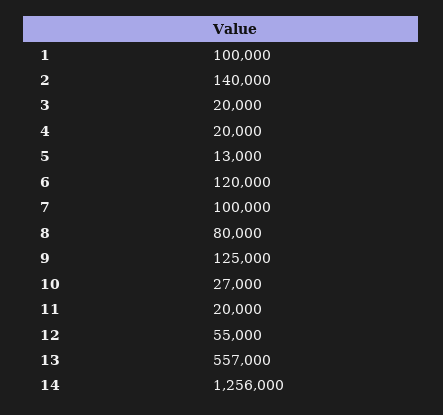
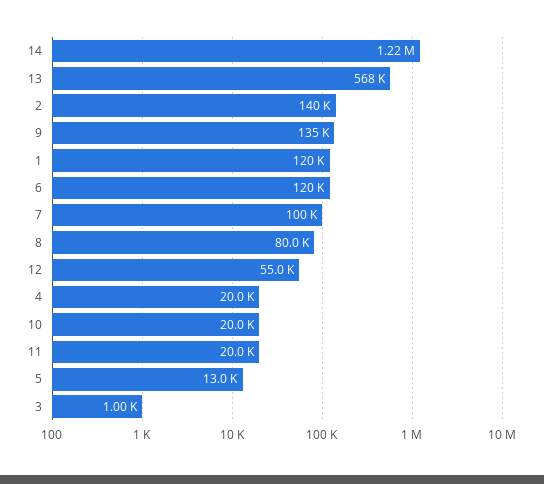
  {
-   "1": 100000,
+   "1": 120000,
    "2": 140000,
-   "3": 20000,
+   "3": 1000,
    "4": 20000,
    "5": 13000,
    "6": 120000,
    "7": 100000,
    "8": 80000,
-   "9": 125000,
+   "9": 135000,
-   "10": 27000,
+   "10": 20000,
    "11": 20000,
    "12": 55000,
-   "13": 557000,
+   "13": 568000,
-   "14": 1256000
+   "14": 1220000
  }

